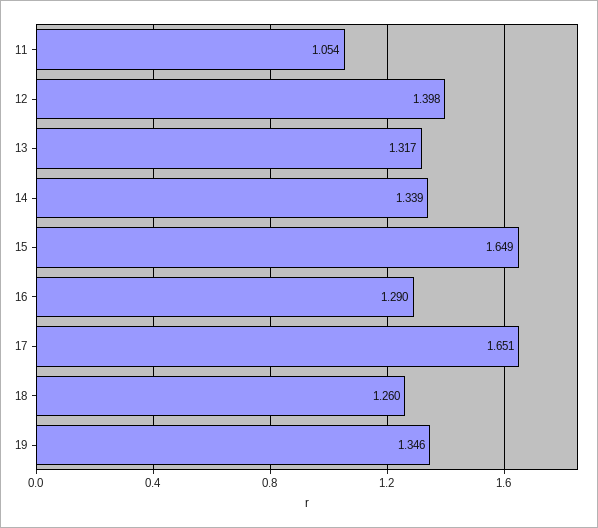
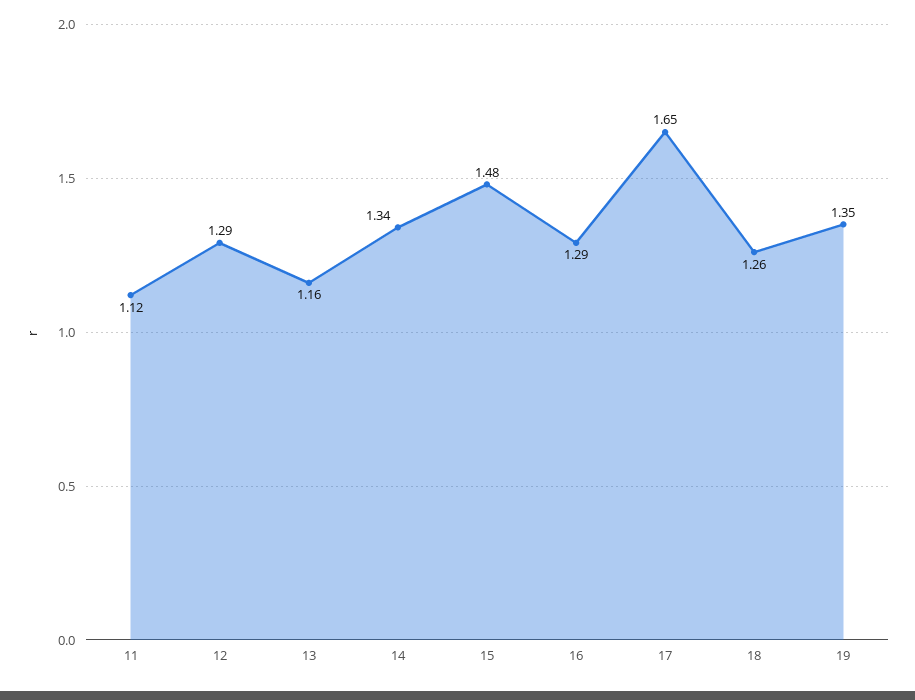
  {
-   "11": 1.054,
+   "11": 1.12,
-   "12": 1.398,
+   "12": 1.29,
-   "13": 1.317,
+   "13": 1.16,
    "14": 1.339,
-   "15": 1.649,
+   "15": 1.48,
    "16": 1.29,
    "17": 1.651,
    "18": 1.26,
    "19": 1.346
  }

